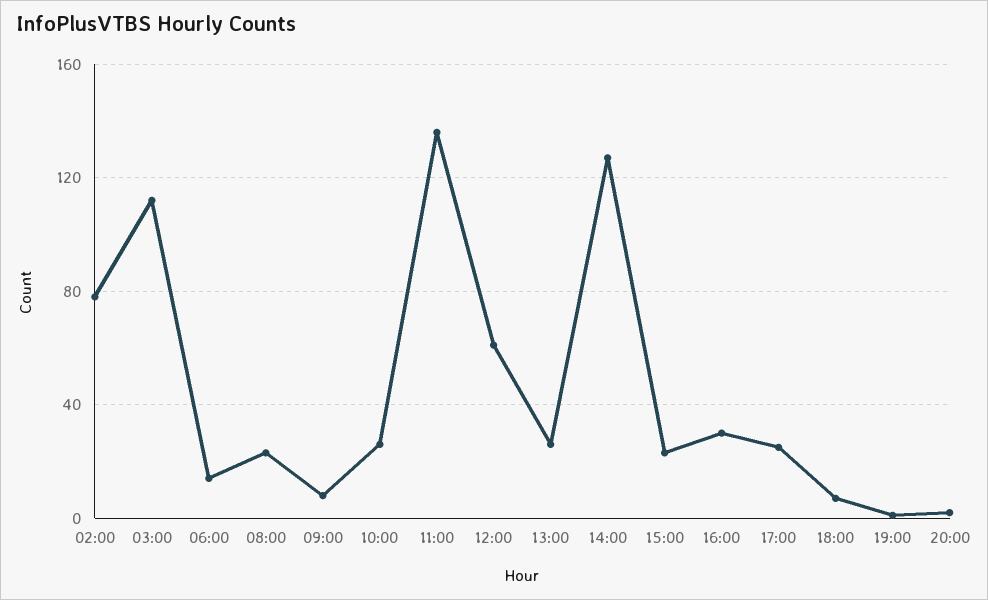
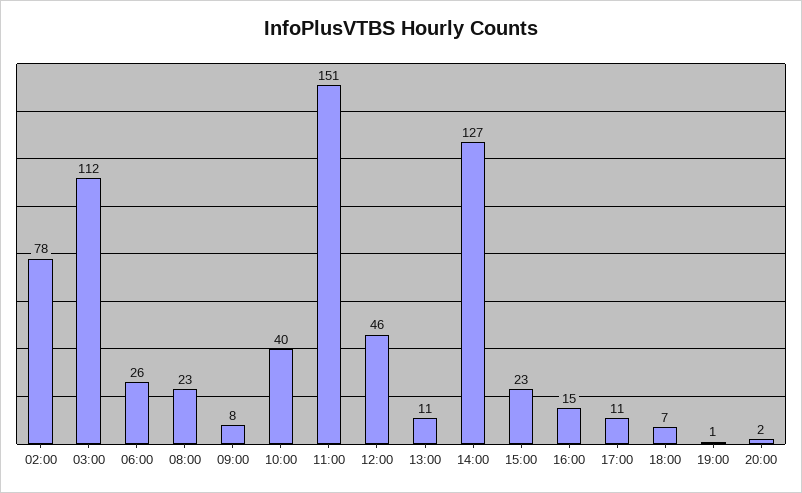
  {
    "02:00": 78,
    "03:00": 112,
-   "06:00": 15,
+   "06:00": 26,
    "08:00": 23,
    "09:00": 8,
-   "10:00": 25,
+   "10:00": 40,
-   "11:00": 135,
+   "11:00": 151,
-   "12:00": 60,
+   "12:00": 46,
-   "13:00": 25,
+   "13:00": 11,
    "14:00": 127,
    "15:00": 23,
-   "16:00": 30,
+   "16:00": 15,
-   "17:00": 25,
+   "17:00": 11,
    "18:00": 7,
    "19:00": 1,
    "20:00": 2
  }

